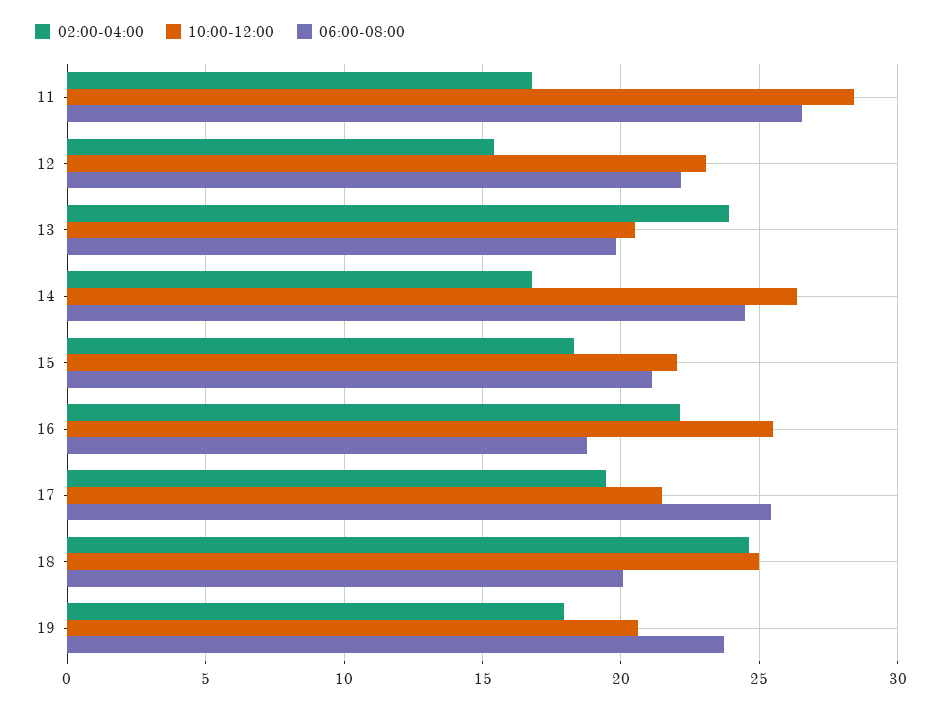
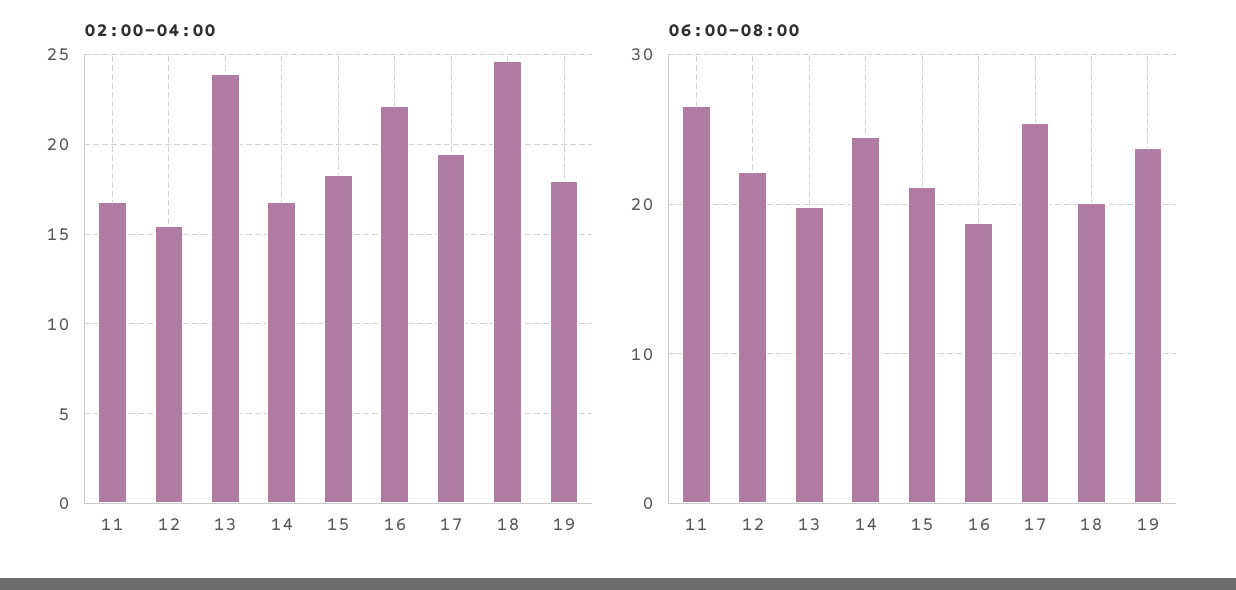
  {
    "02:00-04:00": {
      "11": 17,
      "12": 15.5,
      "13": 24,
      "14": 17,
      "15": 18.5,
      "16": 22,
      "17": 19.5,
      "18": 24.5,
      "19": 18
    },
-   "10:00-12:00": {
-     "11": 28.5,
-     "12": 23,
-     "13": 20.5,
-     "14": 26.5,
-     "15": 22,
-     "16": 25.5,
-     "17": 21.5,
-     "18": 25,
-     "19": 20.5
-   },
    "06:00-08:00": {
      "11": 26.5,
      "12": 22,
      "13": 20,
      "14": 24.5,
      "15": 21,
      "16": 19,
      "17": 25.5,
      "18": 20,
      "19": 23.5
    }
  }

